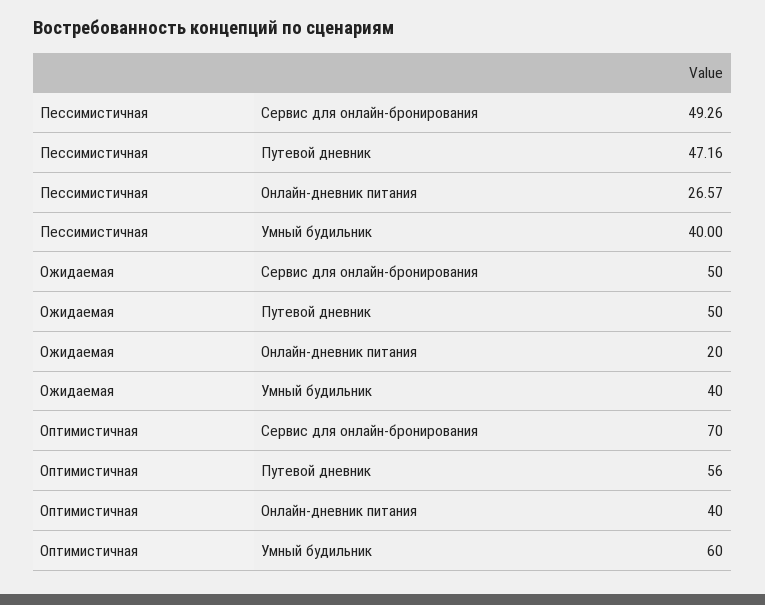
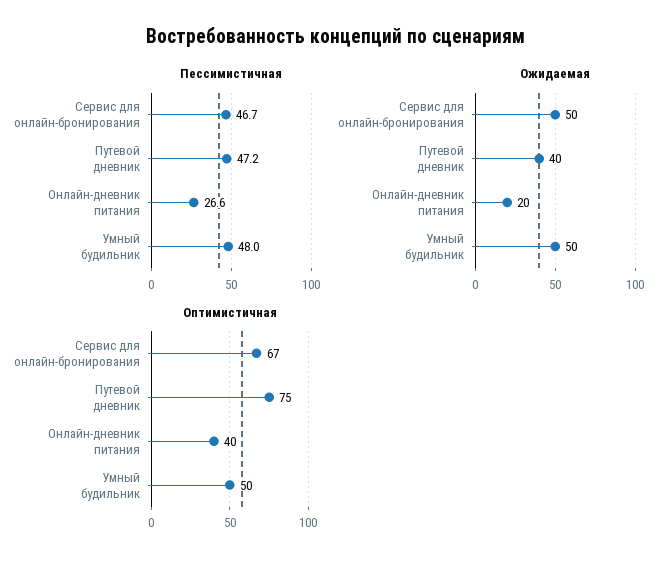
  {
    "Пессимистичная": {
-     "Сервис для онлайн-бронирования": 49.26,
+     "Сервис для онлайн-бронирования": 46.7,
      "Путевой дневник": 47.16,
      "Онлайн-дневник питания": 26.57,
-     "Умный будильник": 40
+     "Умный будильник": 48
    },
    "Ожидаемая": {
      "Сервис для онлайн-бронирования": 50,
-     "Путевой дневник": 50,
+     "Путевой дневник": 40,
      "Онлайн-дневник питания": 20,
-     "Умный будильник": 40
+     "Умный будильник": 50
    },
    "Оптимистичная": {
-     "Сервис для онлайн-бронирования": 70,
+     "Сервис для онлайн-бронирования": 67,
-     "Путевой дневник": 56,
+     "Путевой дневник": 75,
      "Онлайн-дневник питания": 40,
-     "Умный будильник": 60
+     "Умный будильник": 50
    }
  }

